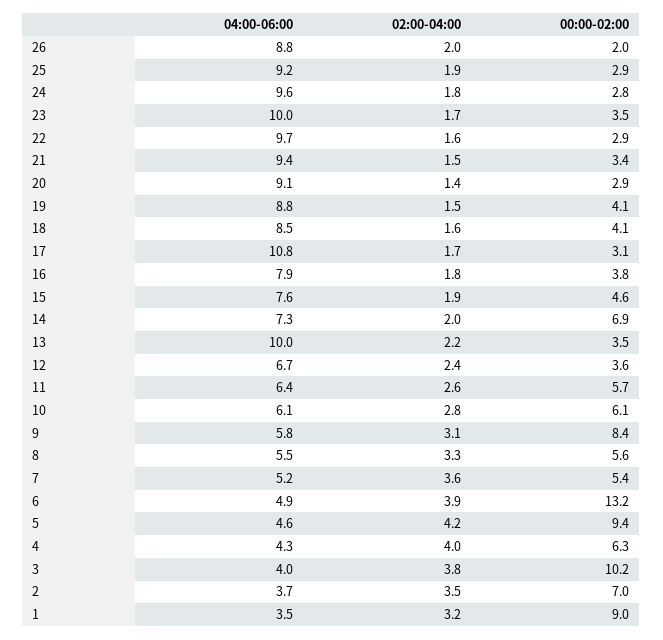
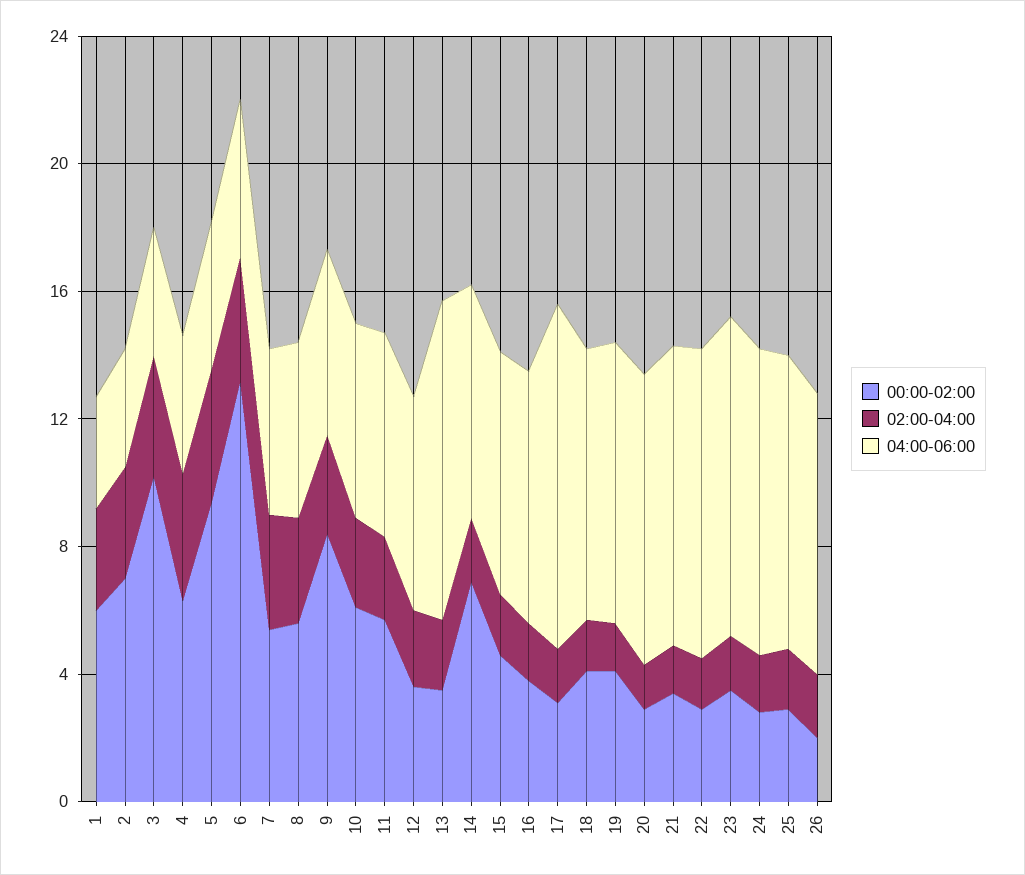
  {
    "04:00-06:00": {
      "26": 8.8,
      "25": 9.2,
      "24": 9.6,
      "23": 10,
      "22": 9.7,
      "21": 9.4,
      "20": 9.1,
      "19": 8.8,
      "18": 8.5,
      "17": 10.8,
      "16": 7.9,
      "15": 7.6,
      "14": 7.3,
      "13": 10,
      "12": 6.7,
      "11": 6.4,
      "10": 6.1,
      "9": 5.8,
      "8": 5.5,
      "7": 5.2,
      "6": 4.9,
      "5": 4.6,
      "4": 4.3,
      "3": 4,
      "2": 3.7,
      "1": 3.5
    },
    "02:00-04:00": {
      "26": 2,
      "25": 1.9,
      "24": 1.8,
      "23": 1.7,
      "22": 1.6,
      "21": 1.5,
      "20": 1.4,
      "19": 1.5,
      "18": 1.6,
      "17": 1.7,
      "16": 1.8,
      "15": 1.9,
      "14": 2,
      "13": 2.2,
      "12": 2.4,
      "11": 2.6,
      "10": 2.8,
      "9": 3.1,
      "8": 3.3,
      "7": 3.6,
      "6": 3.9,
      "5": 4.2,
      "4": 4,
      "3": 3.8,
      "2": 3.5,
      "1": 3.2
    },
    "00:00-02:00": {
      "26": 2,
      "25": 2.9,
      "24": 2.8,
      "23": 3.5,
      "22": 2.9,
      "21": 3.4,
      "20": 2.9,
      "19": 4.1,
      "18": 4.1,
      "17": 3.1,
      "16": 3.8,
      "15": 4.6,
      "14": 6.9,
      "13": 3.5,
      "12": 3.6,
      "11": 5.7,
      "10": 6.1,
      "9": 8.4,
      "8": 5.6,
      "7": 5.4,
      "6": 13.2,
      "5": 9.4,
      "4": 6.3,
      "3": 10.2,
      "2": 7,
-     "1": 9
+     "1": 6
    }
  }

